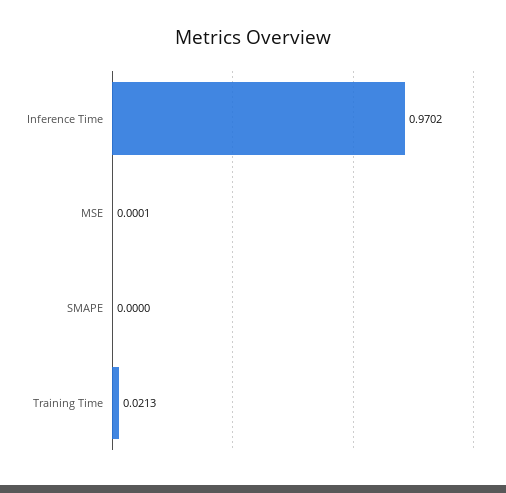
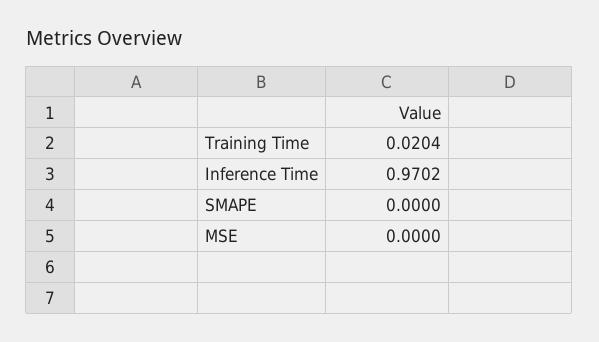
  {
    "Inference Time": 0.9702,
-   "MSE": 0.0001,
+   "MSE": 0,
    "SMAPE": 0,
-   "Training Time": 0.0213
+   "Training Time": 0.0204
  }

